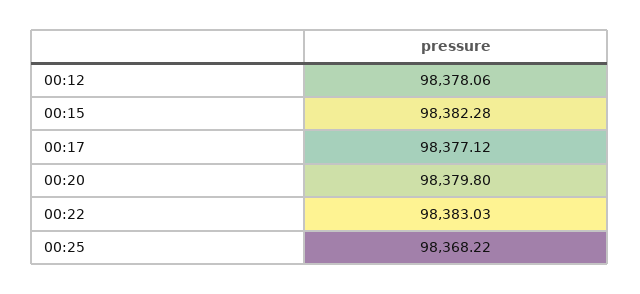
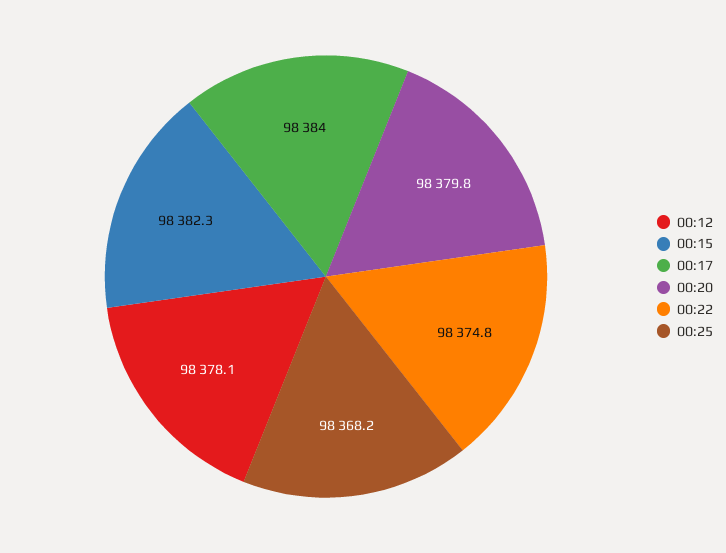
  {
    "00:12": 98378.06,
    "00:15": 98382.28,
-   "00:17": 98377.12,
+   "00:17": 98384,
    "00:20": 98379.8,
-   "00:22": 98383.03,
+   "00:22": 98374.8,
    "00:25": 98368.22
  }

